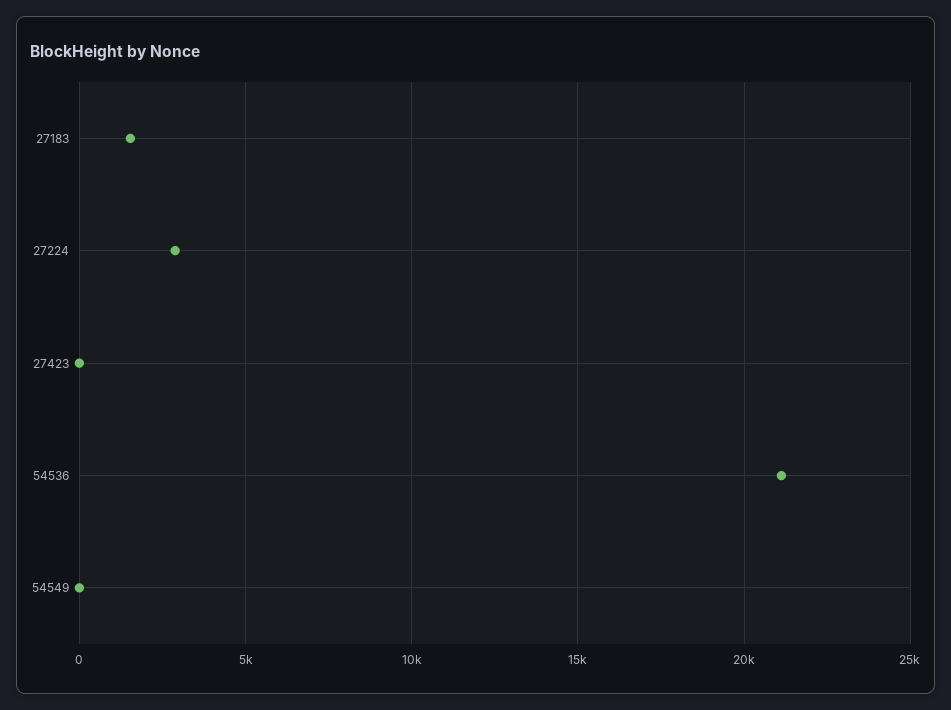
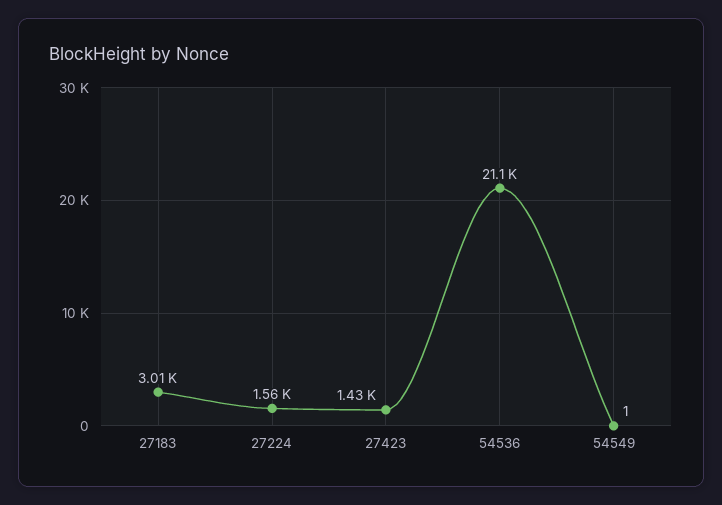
  {
-   "27183": 1500,
+   "27183": 3010,
-   "27224": 3000,
+   "27224": 1560,
-   "27423": 0,
+   "27423": 1430,
    "54536": 21100,
    "54549": 1
  }

